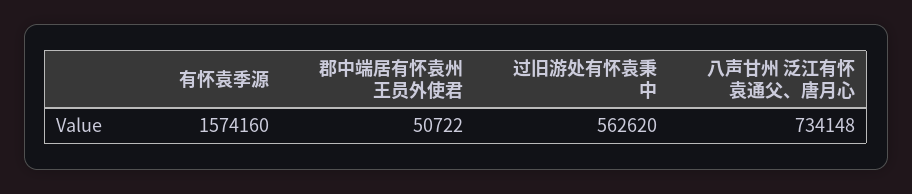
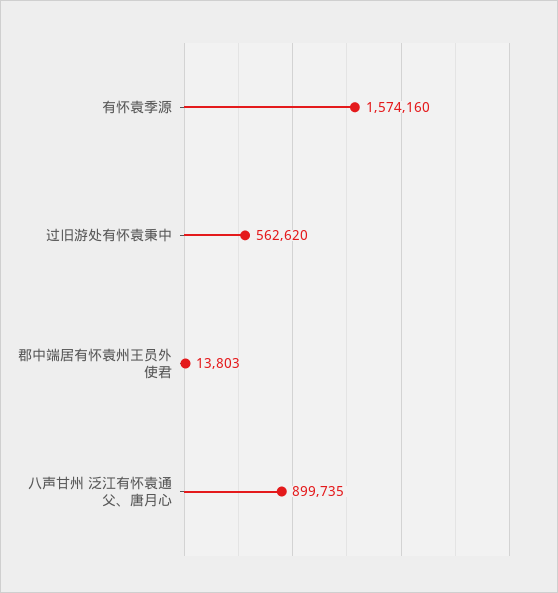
  {
    "有怀袁季源": 1574160,
-   "郡中端居有怀袁州王员外使君": 50722,
+   "郡中端居有怀袁州王员外使君": 13803,
    "过旧游处有怀袁秉中": 562620,
-   "八声甘州 泛江有怀袁通父、唐月心": 734148
+   "八声甘州 泛江有怀袁通父、唐月心": 899735
  }

